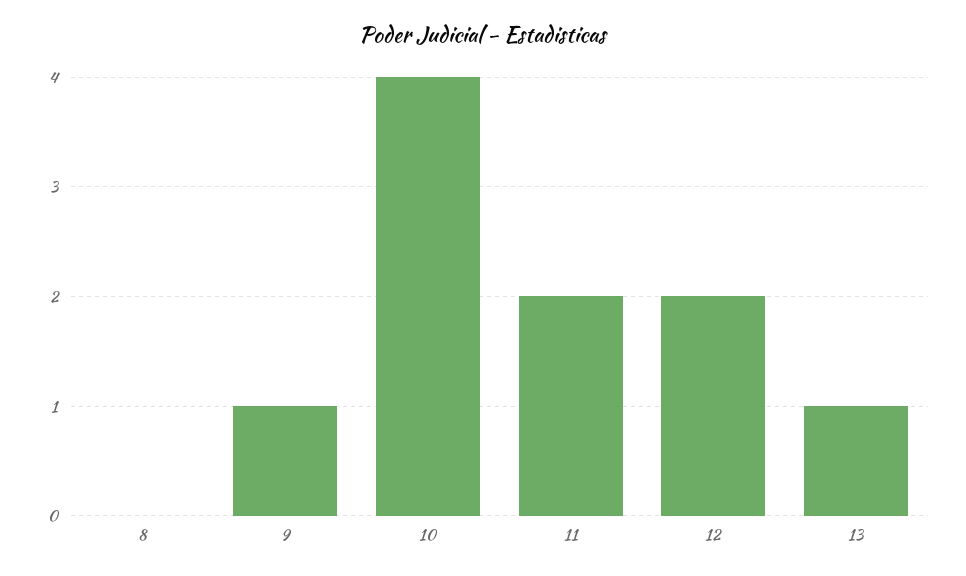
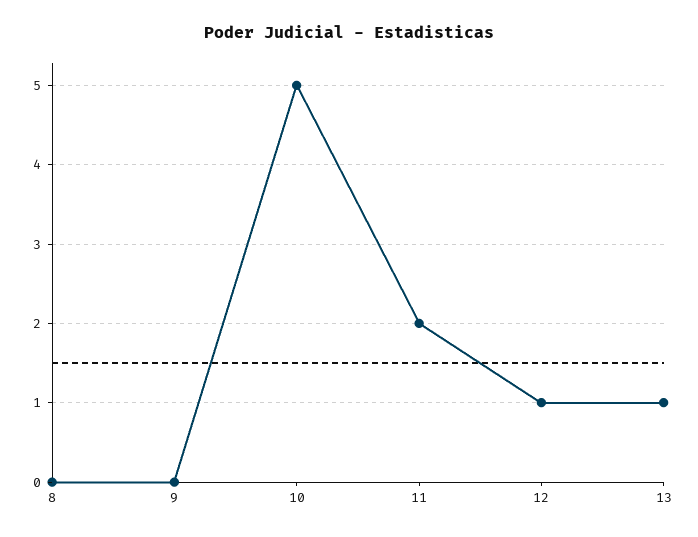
  {
    "8": 0,
-   "9": 1,
+   "9": 0,
-   "10": 4,
+   "10": 5,
    "11": 2,
-   "12": 2,
+   "12": 1,
    "13": 1
  }

